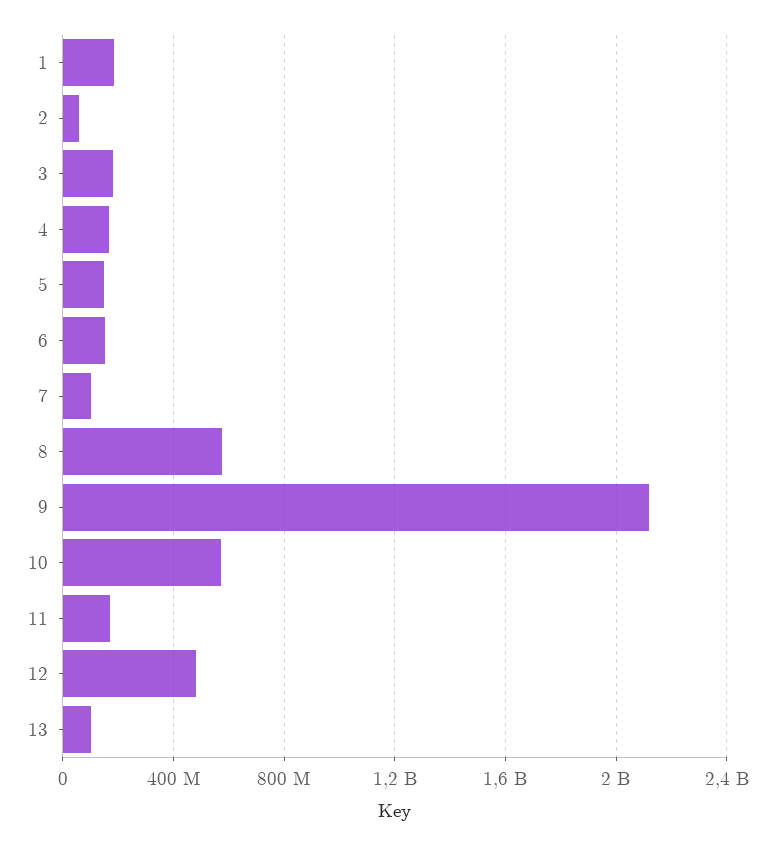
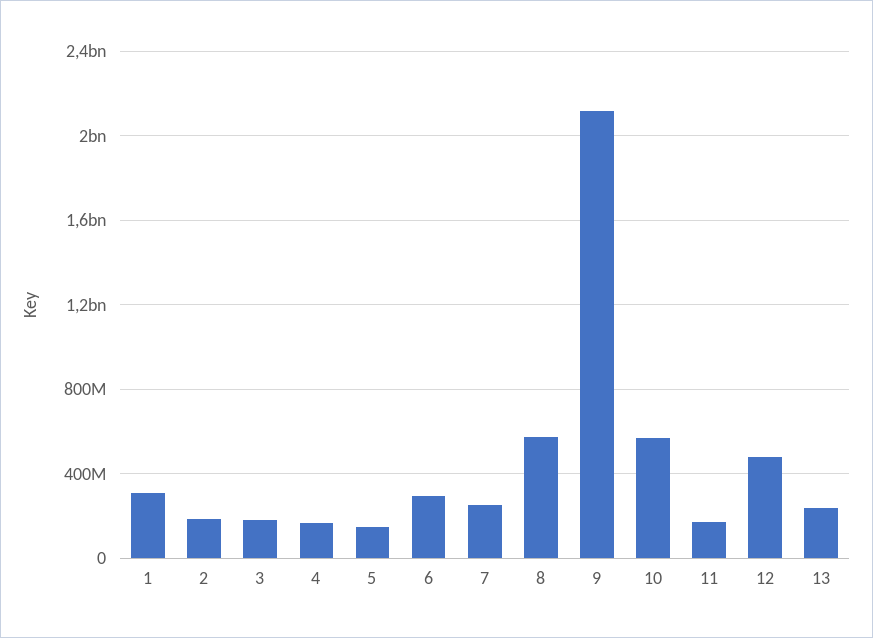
  {
-   "1": 200000000,
+   "1": 300000000,
-   "2": 50000000,
+   "2": 200000000,
    "3": 200000000,
    "4": 150000000,
    "5": 150000000,
-   "6": 150000000,
+   "6": 300000000,
-   "7": 100000000,
+   "7": 250000000,
    "8": 550000000,
    "9": 2100000000,
    "10": 550000000,
    "11": 150000000,
    "12": 500000000,
-   "13": 100000000
+   "13": 250000000
  }

